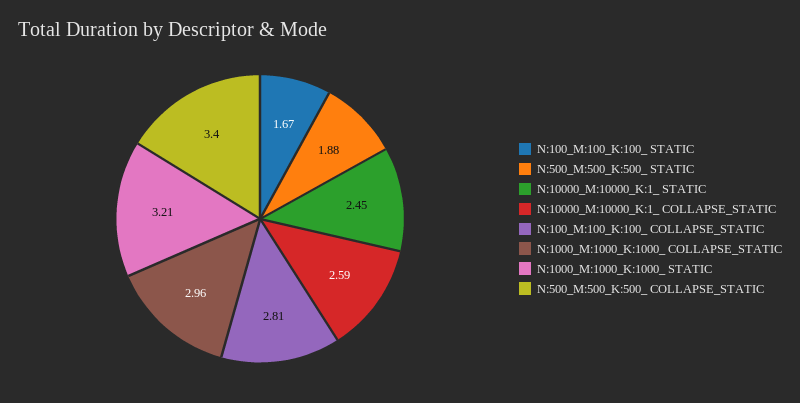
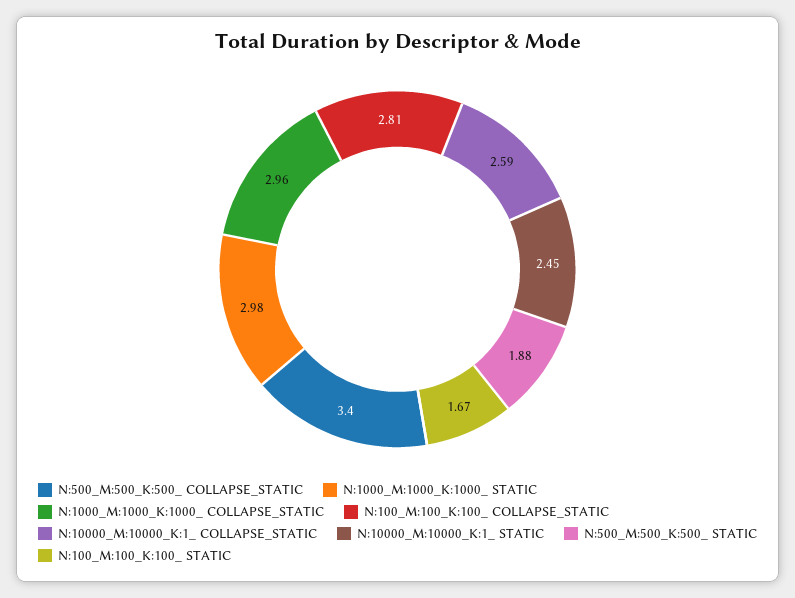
  {
    "N:100_M:100_K:100_ STATIC": 1.67,
    "N:500_M:500_K:500_ STATIC": 1.88,
    "N:10000_M:10000_K:1_ STATIC": 2.45,
    "N:10000_M:10000_K:1_ COLLAPSE_STATIC": 2.59,
    "N:100_M:100_K:100_ COLLAPSE_STATIC": 2.81,
    "N:1000_M:1000_K:1000_ COLLAPSE_STATIC": 2.96,
-   "N:1000_M:1000_K:1000_ STATIC": 3.21,
+   "N:1000_M:1000_K:1000_ STATIC": 2.98,
    "N:500_M:500_K:500_ COLLAPSE_STATIC": 3.4
  }

